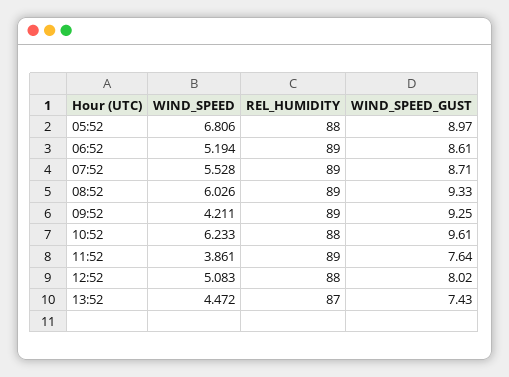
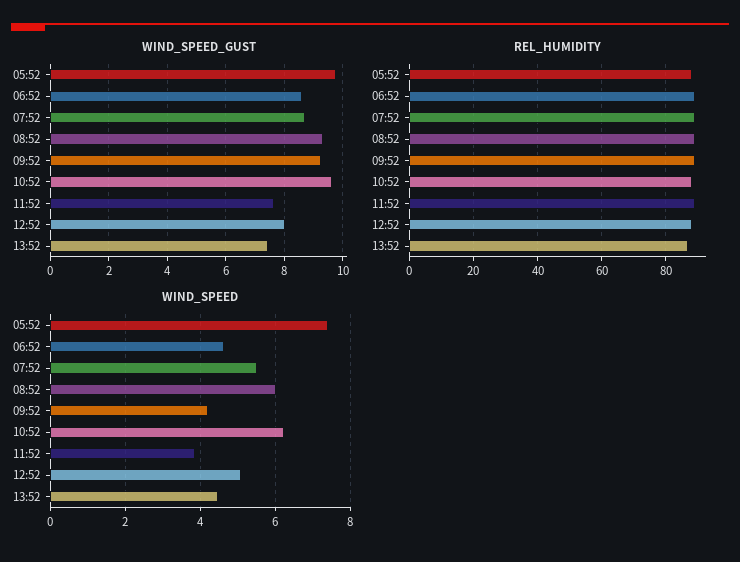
  {
    "WIND_SPEED": {
-     "05:52": 6.806,
+     "05:52": 7.4,
-     "06:52": 5.194,
+     "06:52": 4.6,
      "07:52": 5.528,
      "08:52": 6.026,
      "09:52": 4.211,
      "10:52": 6.233,
      "11:52": 3.861,
      "12:52": 5.083,
      "13:52": 4.472
    },
    "REL_HUMIDITY": {
      "05:52": 88,
      "06:52": 89,
      "07:52": 89,
      "08:52": 89,
      "09:52": 89,
      "10:52": 88,
      "11:52": 89,
      "12:52": 88,
      "13:52": 87
    },
    "WIND_SPEED_GUST": {
-     "05:52": 8.97,
+     "05:52": 9.75,
      "06:52": 8.61,
      "07:52": 8.71,
      "08:52": 9.33,
      "09:52": 9.25,
      "10:52": 9.61,
      "11:52": 7.64,
      "12:52": 8.02,
      "13:52": 7.43
    }
  }

